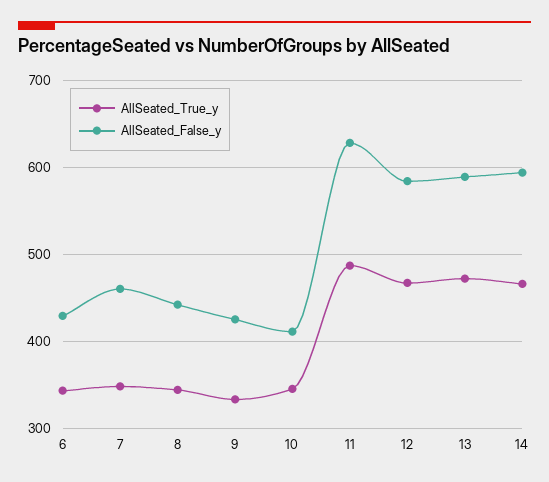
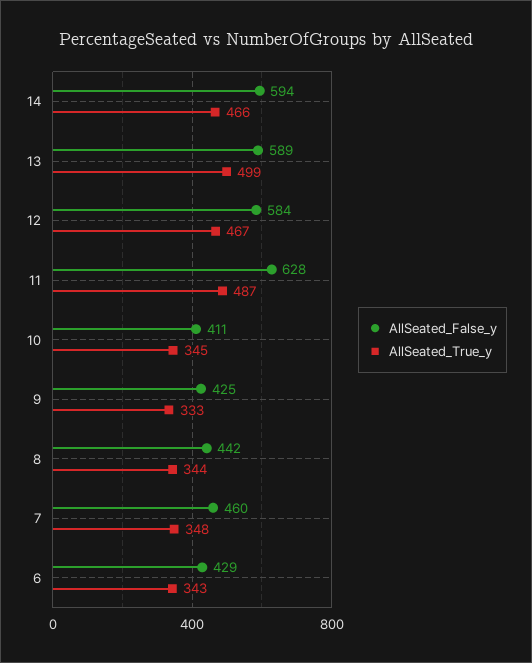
  {
    "AllSeated_True_y": {
      "6": 343,
      "7": 348,
      "8": 344,
      "9": 333,
      "10": 345,
      "11": 487,
      "12": 467,
-     "13": 470,
+     "13": 499,
      "14": 466
    },
    "AllSeated_False_y": {
      "6": 429,
      "7": 460,
      "8": 442,
      "9": 425,
      "10": 411,
      "11": 628,
      "12": 584,
      "13": 589,
      "14": 594
    }
  }

